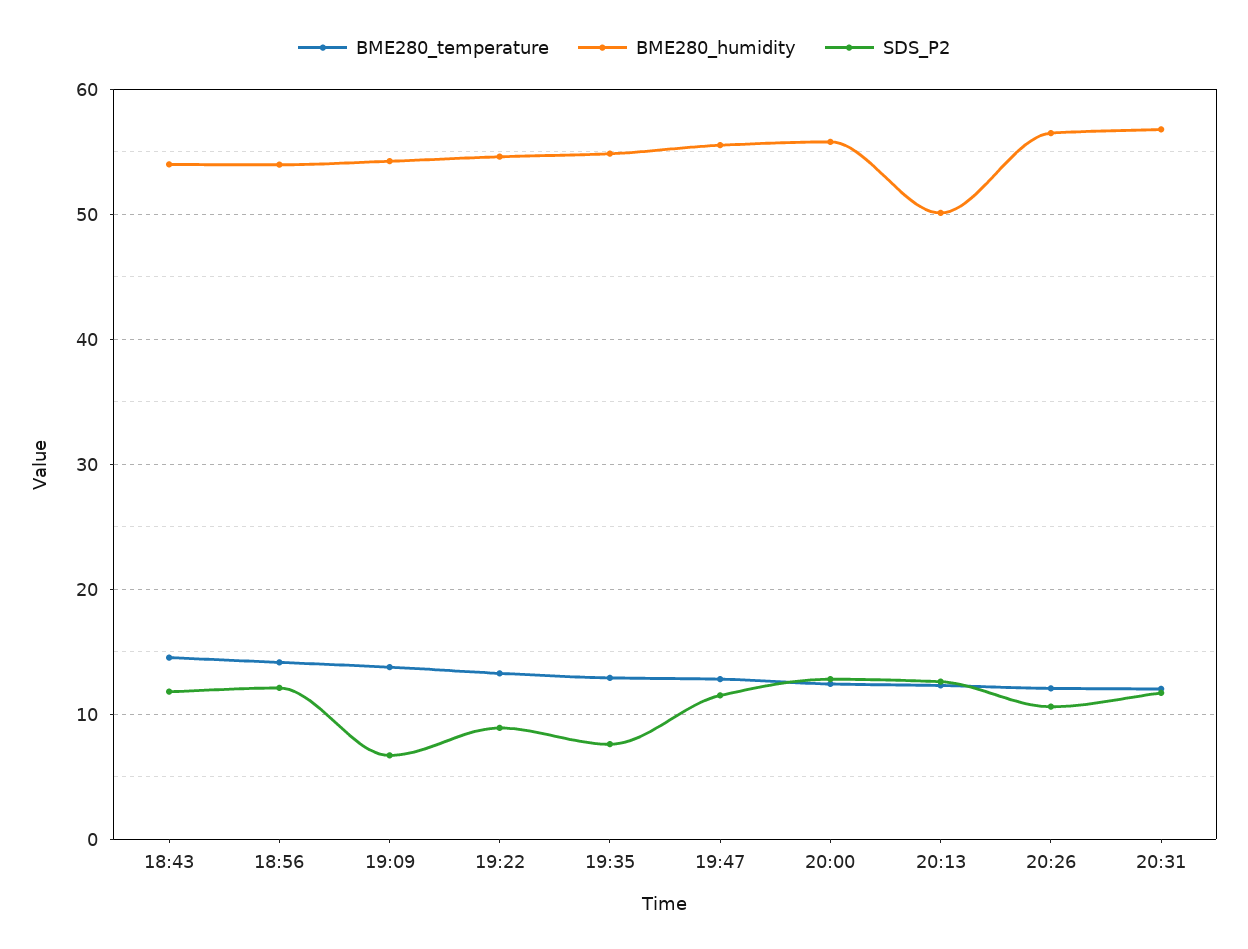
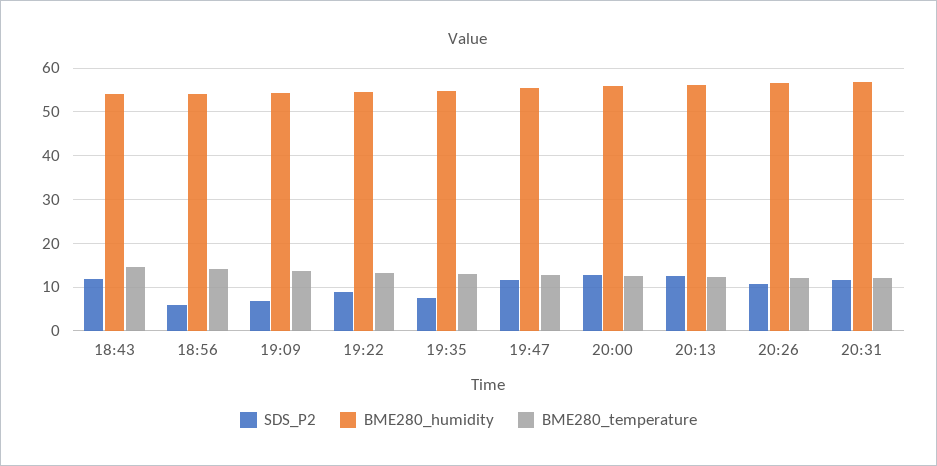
  {
    "BME280_temperature": {
      "18:43": 15,
      "18:56": 14,
      "19:09": 14,
      "19:22": 13,
      "19:35": 13,
      "19:47": 13,
      "20:00": 12,
      "20:13": 12,
      "20:26": 12,
      "20:31": 12
    },
    "BME280_humidity": {
      "18:43": 54,
      "18:56": 54,
      "19:09": 54,
      "19:22": 55,
      "19:35": 55,
      "19:47": 56,
      "20:00": 56,
-     "20:13": 50,
+     "20:13": 56,
      "20:26": 56,
      "20:31": 57
    },
    "SDS_P2": {
      "18:43": 12,
-     "18:56": 12,
+     "18:56": 6,
      "19:09": 7,
      "19:22": 9,
      "19:35": 8,
      "19:47": 12,
      "20:00": 13,
      "20:13": 13,
      "20:26": 11,
      "20:31": 12
    }
  }

